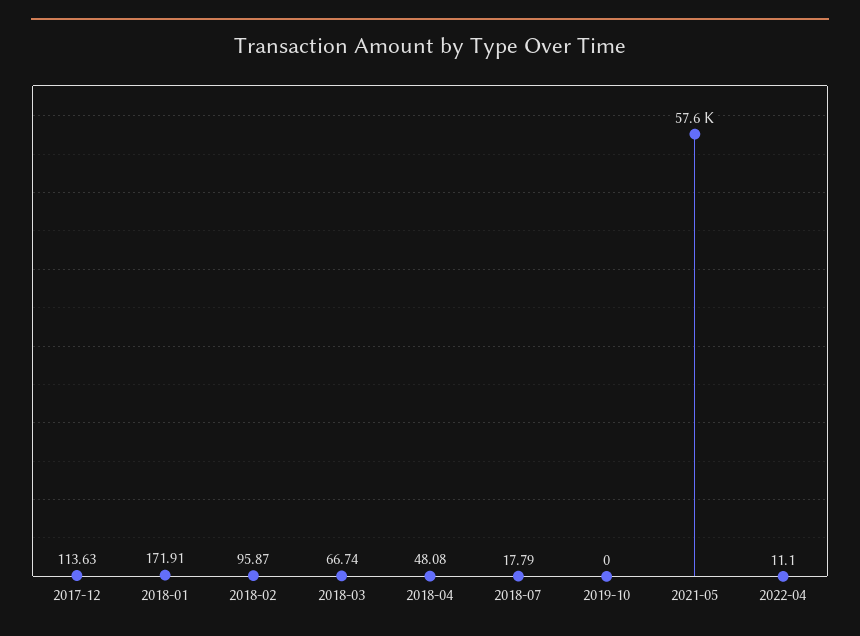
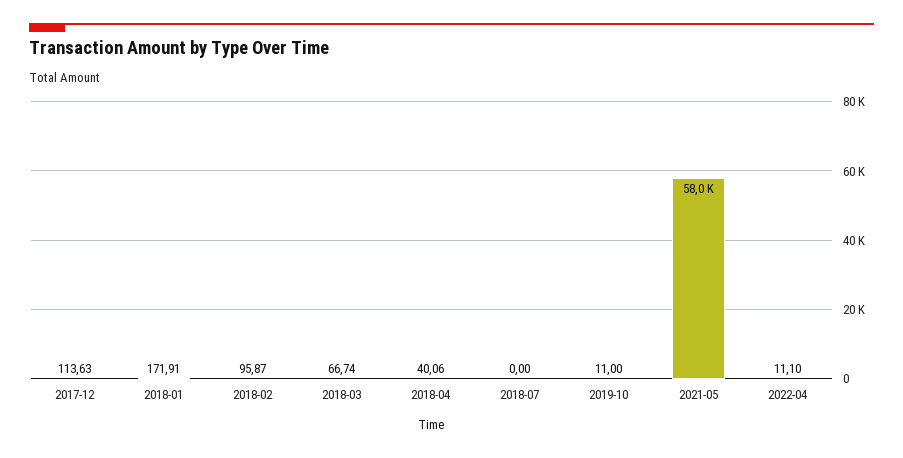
  {
    "2017-12": 113.63,
    "2018-01": 171.91,
    "2018-02": 95.87,
    "2018-03": 66.74,
-   "2018-04": 48.08,
+   "2018-04": 40.06,
-   "2018-07": 17.79,
+   "2018-07": 0,
-   "2019-10": 0,
+   "2019-10": 11,
-   "2021-05": 57600,
+   "2021-05": 58000,
    "2022-04": 11.1
  }

